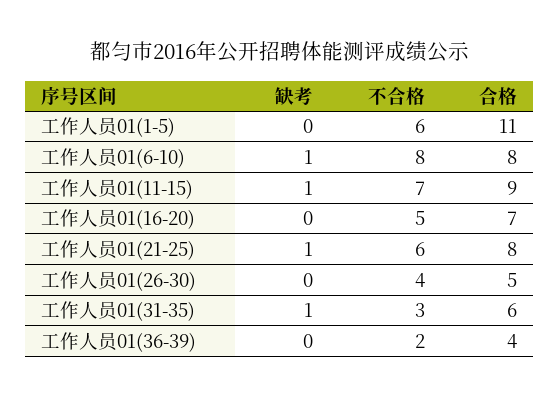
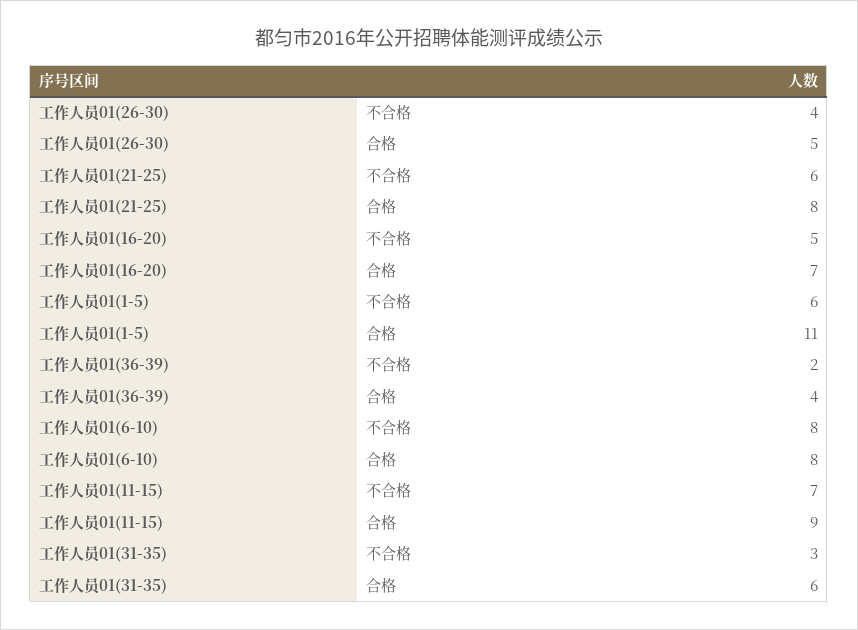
  {
-   "缺考": {
-     "工作人员01(1-5)": 0,
-     "工作人员01(6-10)": 1,
-     "工作人员01(11-15)": 1,
-     "工作人员01(16-20)": 0,
-     "工作人员01(21-25)": 1,
-     "工作人员01(26-30)": 0,
-     "工作人员01(31-35)": 1,
-     "工作人员01(36-39)": 0
-   },
    "不合格": {
      "工作人员01(1-5)": 6,
      "工作人员01(6-10)": 8,
      "工作人员01(11-15)": 7,
      "工作人员01(16-20)": 5,
      "工作人员01(21-25)": 6,
      "工作人员01(26-30)": 4,
      "工作人员01(31-35)": 3,
      "工作人员01(36-39)": 2
    },
    "合格": {
      "工作人员01(1-5)": 11,
      "工作人员01(6-10)": 8,
      "工作人员01(11-15)": 9,
      "工作人员01(16-20)": 7,
      "工作人员01(21-25)": 8,
      "工作人员01(26-30)": 5,
      "工作人员01(31-35)": 6,
      "工作人员01(36-39)": 4
    }
  }

